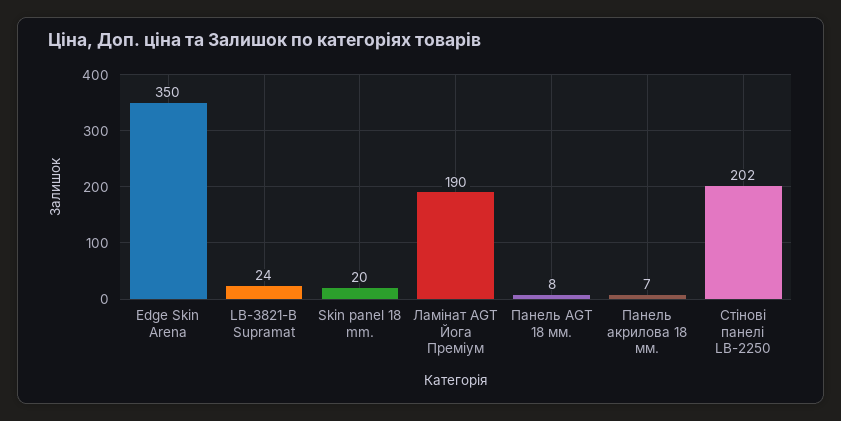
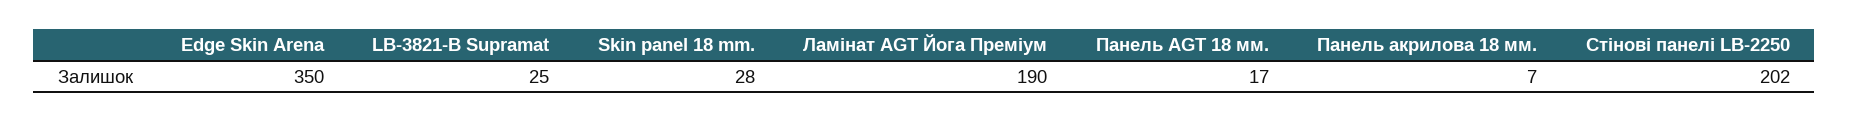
  {
    "Edge Skin Arena": 350,
-   "LB-3821-В Supramat": 24,
+   "LB-3821-В Supramat": 25,
-   "Skin panel 18 mm.": 20,
+   "Skin panel 18 mm.": 28,
    "Ламінат AGT Йога Преміум": 190,
-   "Панель AGT 18 мм.": 8,
+   "Панель AGT 18 мм.": 17,
    "Панель акрилова 18 мм.": 7,
    "Стінові панелі LB-2250": 202
  }

